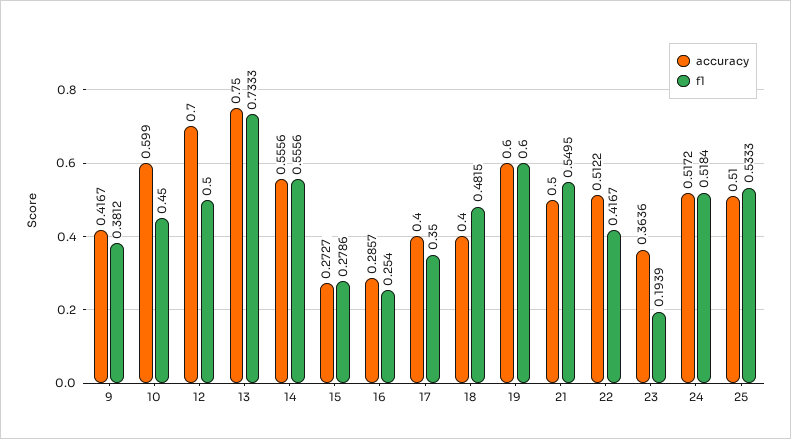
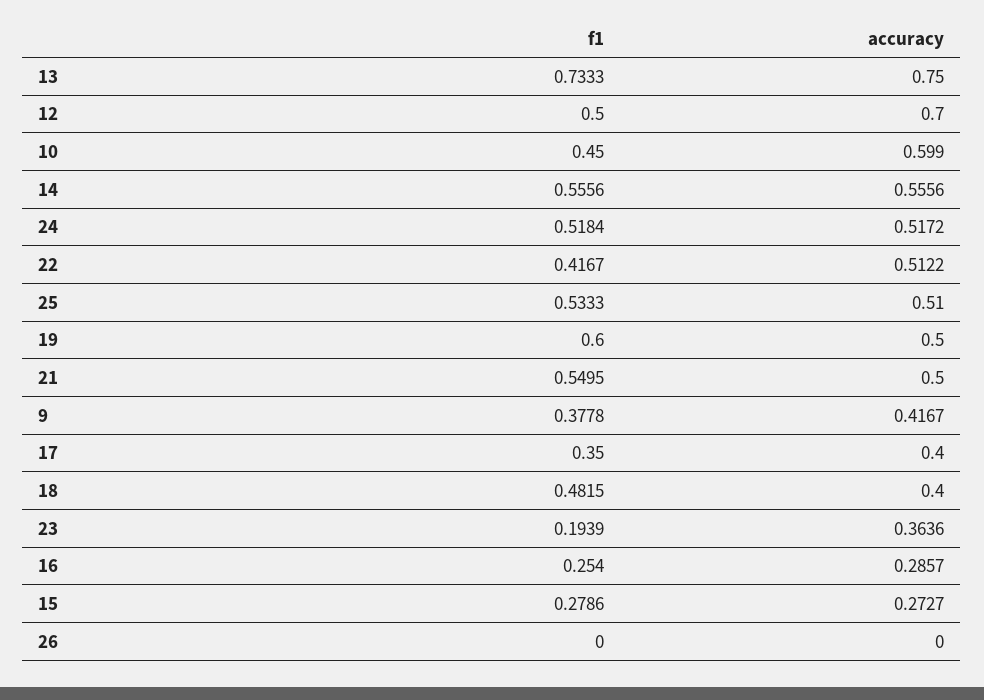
  {
    "accuracy": {
      "9": 0.4167,
      "10": 0.599,
      "12": 0.7,
      "13": 0.75,
      "14": 0.5556,
      "15": 0.2727,
      "16": 0.2857,
      "17": 0.4,
      "18": 0.4,
-     "19": 0.6,
+     "19": 0.5,
      "21": 0.5,
      "22": 0.5122,
      "23": 0.3636,
      "24": 0.5172,
-     "25": 0.51
+     "25": 0.51,
+     "26": 0
    },
    "f1": {
-     "9": 0.3812,
+     "9": 0.3778,
      "10": 0.45,
      "12": 0.5,
      "13": 0.7333,
      "14": 0.5556,
      "15": 0.2786,
      "16": 0.254,
      "17": 0.35,
      "18": 0.4815,
      "19": 0.6,
      "21": 0.5495,
      "22": 0.4167,
      "23": 0.1939,
      "24": 0.5184,
-     "25": 0.5333
+     "25": 0.5333,
+     "26": 0
    }
  }

